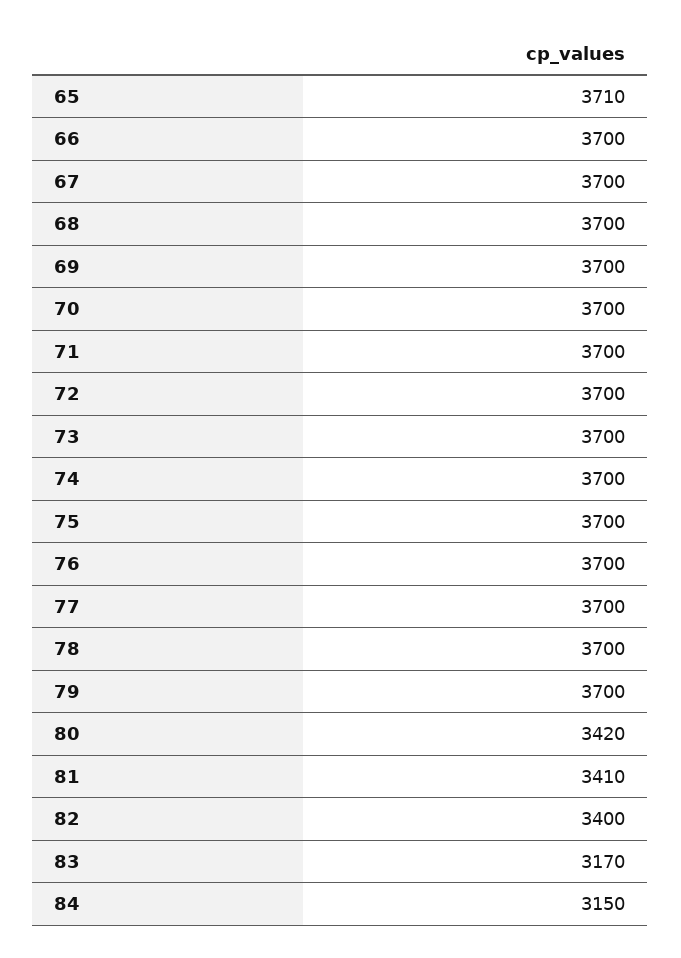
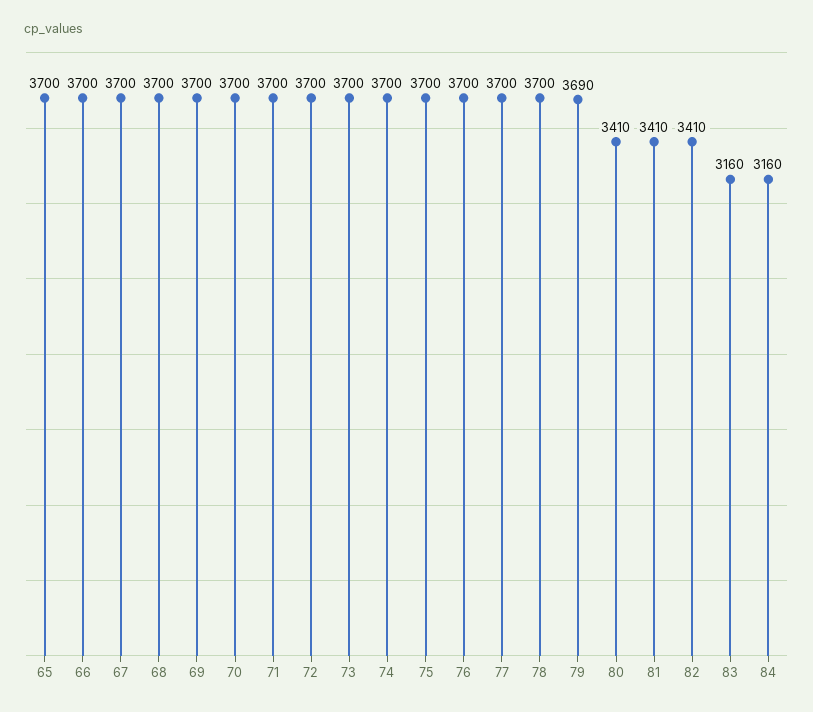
  {
-   "65": 3710,
+   "65": 3700,
    "66": 3700,
    "67": 3700,
    "68": 3700,
    "69": 3700,
    "70": 3700,
    "71": 3700,
    "72": 3700,
    "73": 3700,
    "74": 3700,
    "75": 3700,
    "76": 3700,
    "77": 3700,
    "78": 3700,
-   "79": 3700,
+   "79": 3690,
-   "80": 3420,
+   "80": 3410,
    "81": 3410,
-   "82": 3400,
+   "82": 3410,
-   "83": 3170,
+   "83": 3160,
-   "84": 3150
+   "84": 3160
  }

